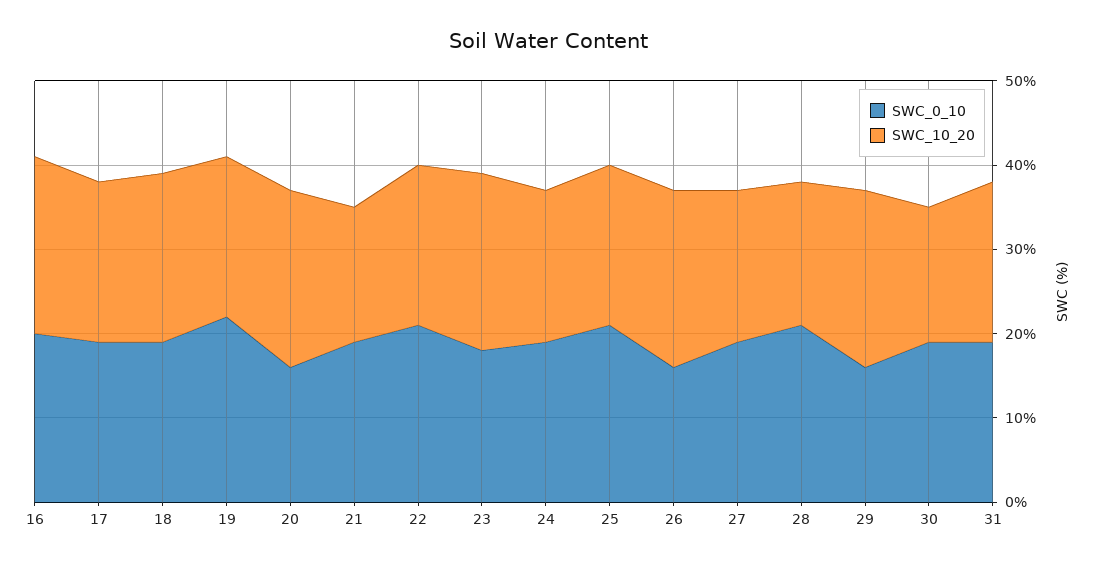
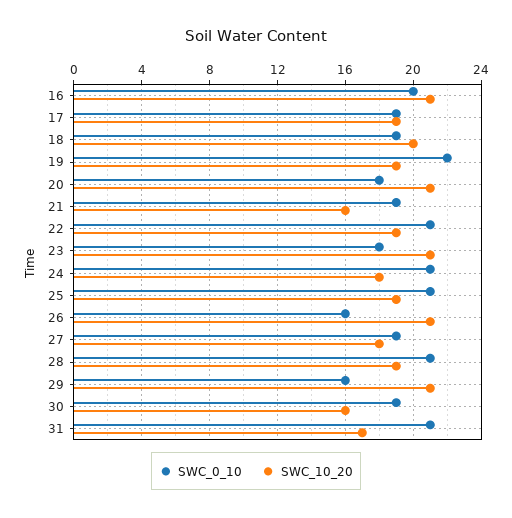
  {
    "SWC_0_10": {
      "16": 20,
      "17": 19,
      "18": 19,
      "19": 22,
-     "20": 16,
+     "20": 18,
      "21": 19,
      "22": 21,
      "23": 18,
-     "24": 19,
+     "24": 21,
      "25": 21,
      "26": 16,
      "27": 19,
      "28": 21,
      "29": 16,
      "30": 19,
-     "31": 19
+     "31": 21
    },
    "SWC_10_20": {
      "16": 21,
      "17": 19,
      "18": 20,
      "19": 19,
      "20": 21,
      "21": 16,
      "22": 19,
      "23": 21,
      "24": 18,
      "25": 19,
      "26": 21,
      "27": 18,
-     "28": 17,
+     "28": 19,
      "29": 21,
      "30": 16,
-     "31": 19
+     "31": 17
    }
  }

